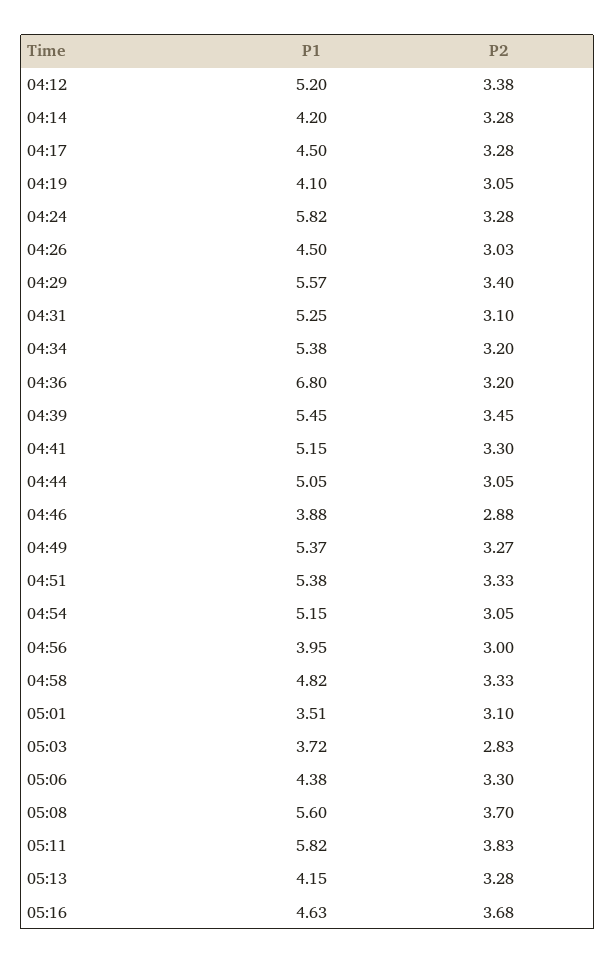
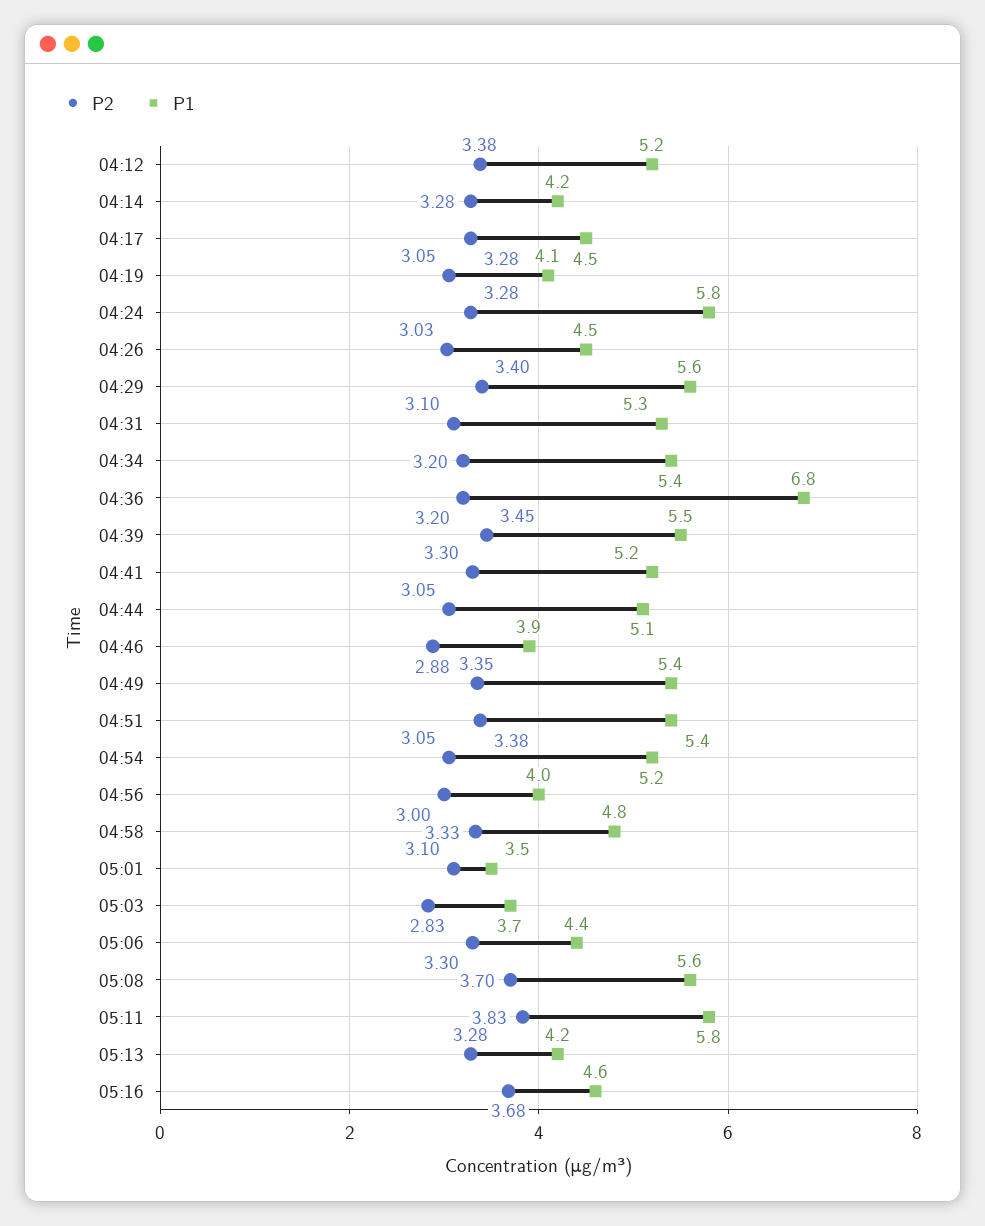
  {
    "P1": {
      "04:12": 5.2,
      "04:14": 4.2,
      "04:17": 4.5,
      "04:19": 4.1,
      "04:24": 5.82,
      "04:26": 4.5,
      "04:29": 5.57,
      "04:31": 5.25,
      "04:34": 5.38,
      "04:36": 6.8,
      "04:39": 5.45,
      "04:41": 5.15,
      "04:44": 5.05,
      "04:46": 3.88,
      "04:49": 5.37,
      "04:51": 5.38,
      "04:54": 5.15,
      "04:56": 3.95,
      "04:58": 4.82,
      "05:01": 3.51,
      "05:03": 3.72,
      "05:06": 4.38,
      "05:08": 5.6,
      "05:11": 5.82,
      "05:13": 4.15,
      "05:16": 4.63
    },
    "P2": {
      "04:12": 3.38,
      "04:14": 3.28,
      "04:17": 3.28,
      "04:19": 3.05,
      "04:24": 3.28,
      "04:26": 3.03,
      "04:29": 3.4,
      "04:31": 3.1,
      "04:34": 3.2,
      "04:36": 3.2,
      "04:39": 3.45,
      "04:41": 3.3,
      "04:44": 3.05,
      "04:46": 2.88,
-     "04:49": 3.27,
+     "04:49": 3.35,
-     "04:51": 3.33,
+     "04:51": 3.38,
      "04:54": 3.05,
      "04:56": 3,
      "04:58": 3.33,
      "05:01": 3.1,
      "05:03": 2.83,
      "05:06": 3.3,
      "05:08": 3.7,
      "05:11": 3.83,
      "05:13": 3.28,
      "05:16": 3.68
    }
  }

